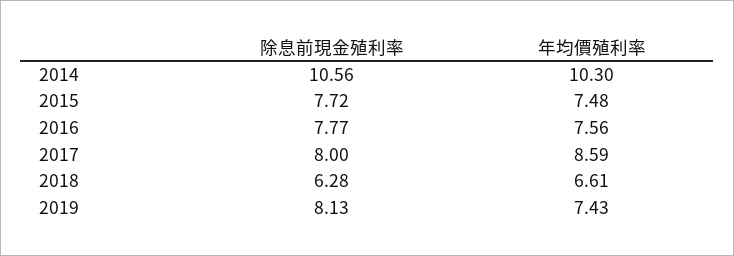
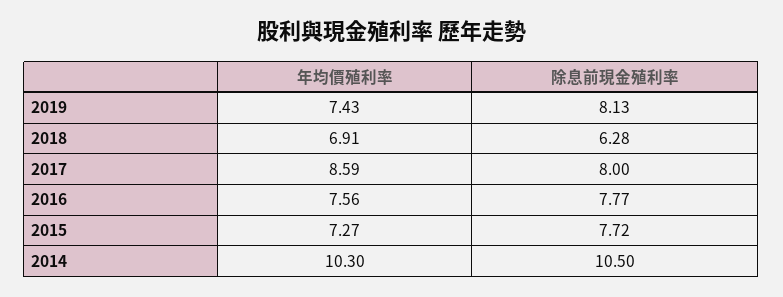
  {
    "除息前現金殖利率": {
-     "2014": 10.56,
+     "2014": 10.5,
      "2015": 7.72,
      "2016": 7.77,
      "2017": 8,
      "2018": 6.28,
      "2019": 8.13
    },
    "年均價殖利率": {
      "2014": 10.3,
-     "2015": 7.48,
+     "2015": 7.27,
      "2016": 7.56,
      "2017": 8.59,
-     "2018": 6.61,
+     "2018": 6.91,
      "2019": 7.43
    }
  }

